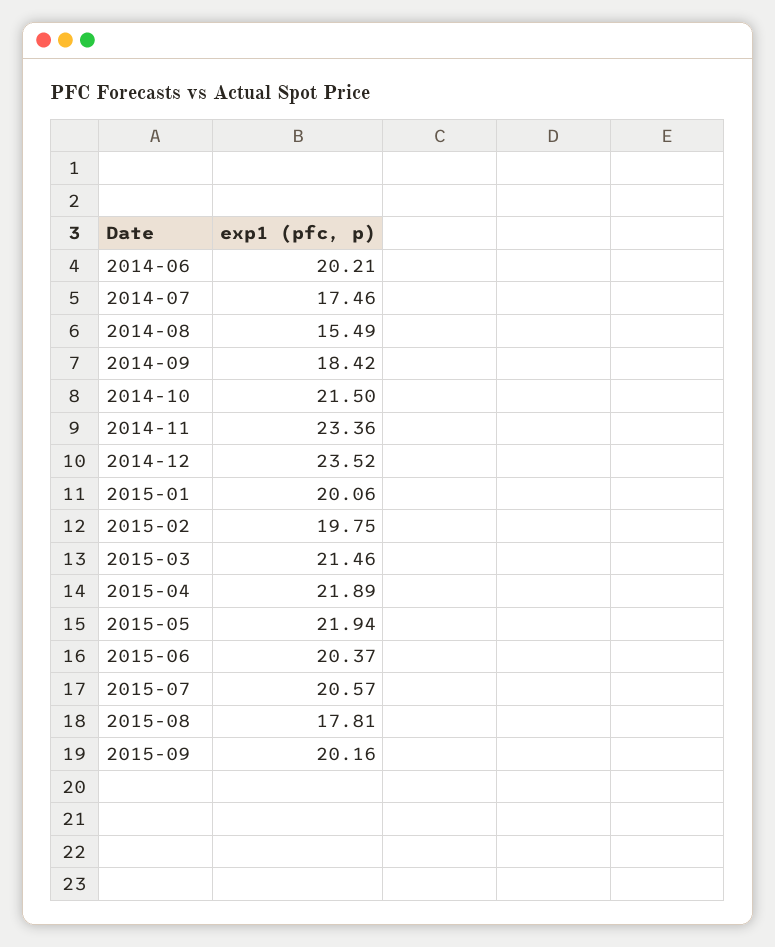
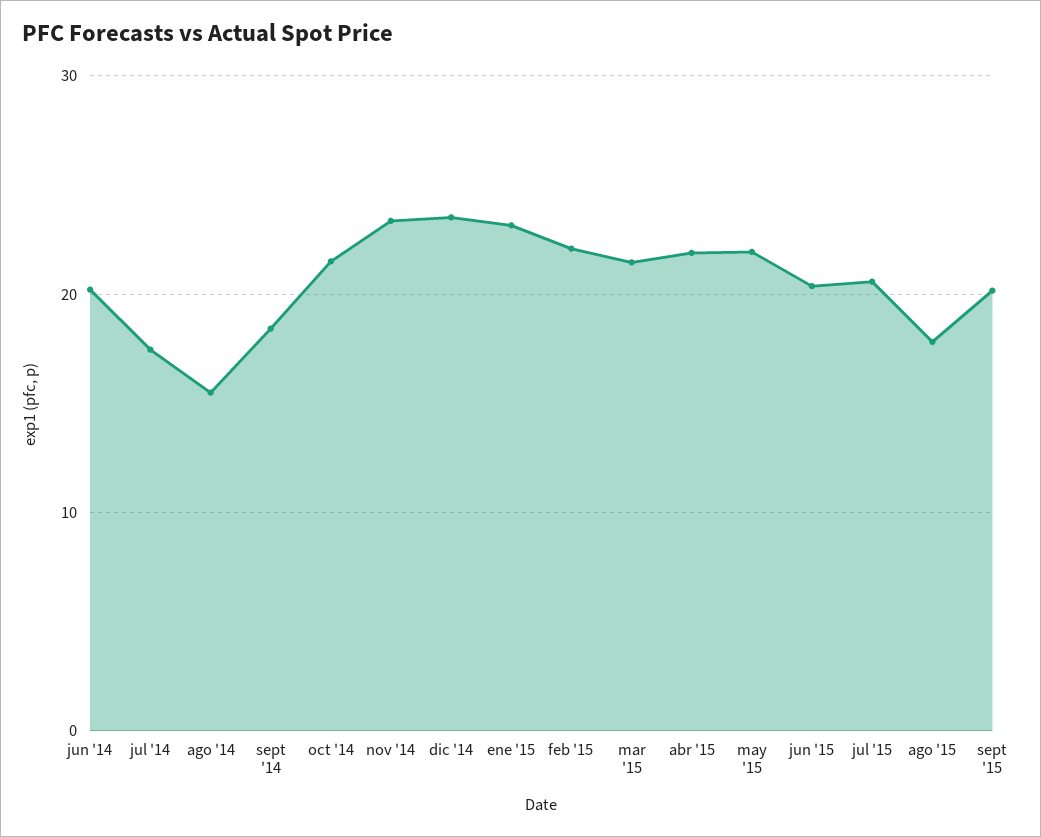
  {
    "2014-06": 20.21,
    "2014-07": 17.46,
    "2014-08": 15.49,
    "2014-09": 18.42,
    "2014-10": 21.5,
    "2014-11": 23.36,
    "2014-12": 23.52,
-   "2015-01": 20.06,
+   "2015-01": 23,
-   "2015-02": 19.75,
+   "2015-02": 22,
    "2015-03": 21.46,
    "2015-04": 21.89,
    "2015-05": 21.94,
    "2015-06": 20.37,
    "2015-07": 20.57,
    "2015-08": 17.81,
    "2015-09": 20.16
  }

